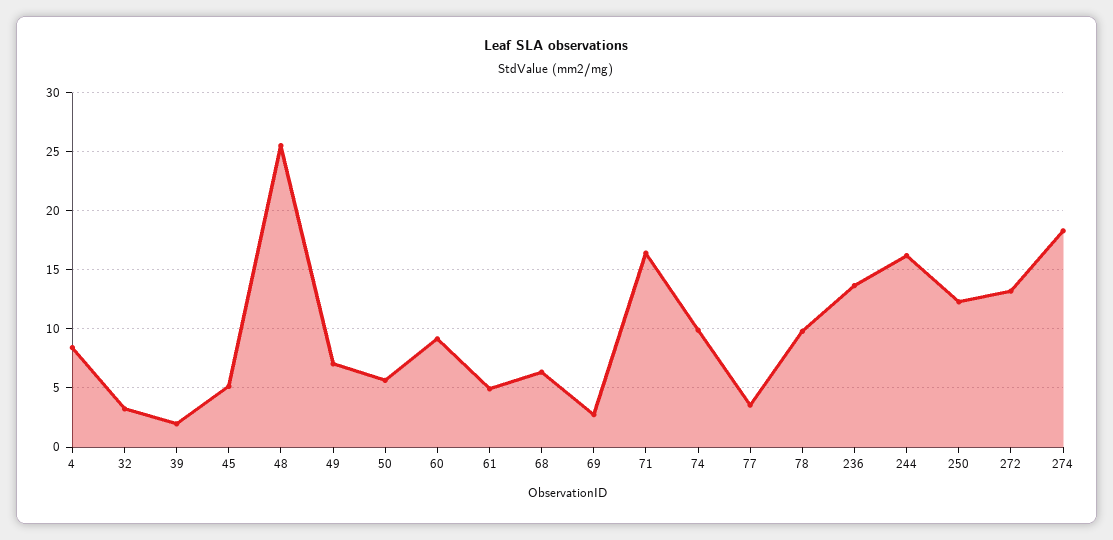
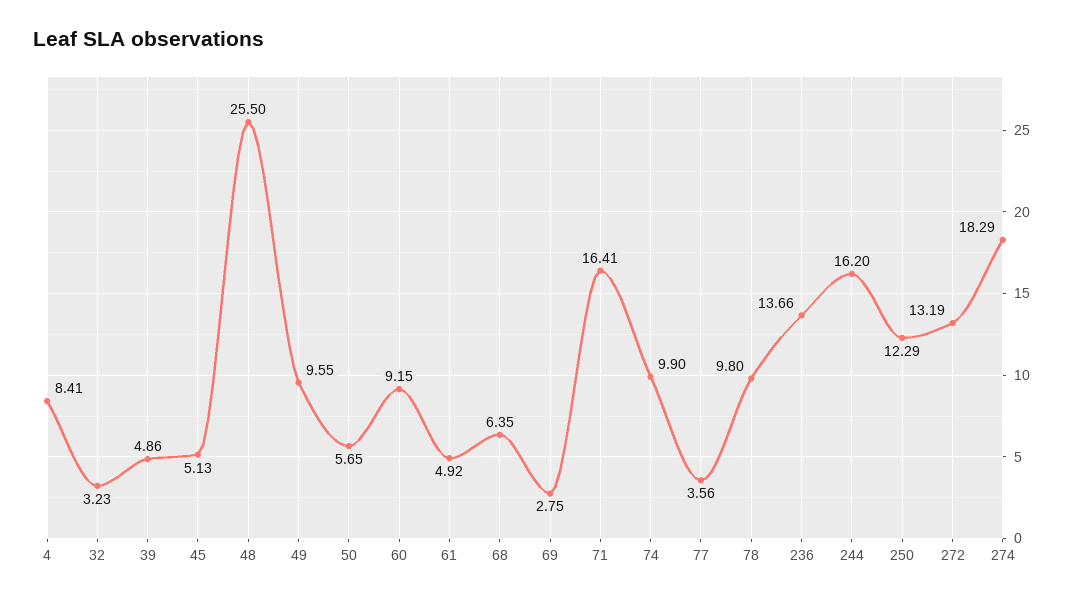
  {
    "4": 8.41,
    "32": 3.23,
-   "39": 2,
+   "39": 4.86,
    "45": 5.13,
    "48": 25.5,
-   "49": 7,
+   "49": 9.55,
    "50": 5.65,
    "60": 9.15,
    "61": 4.92,
    "68": 6.35,
    "69": 2.75,
    "71": 16.41,
    "74": 9.9,
    "77": 3.56,
    "78": 9.8,
    "236": 13.66,
    "244": 16.2,
    "250": 12.29,
    "272": 13.19,
    "274": 18.29
  }

